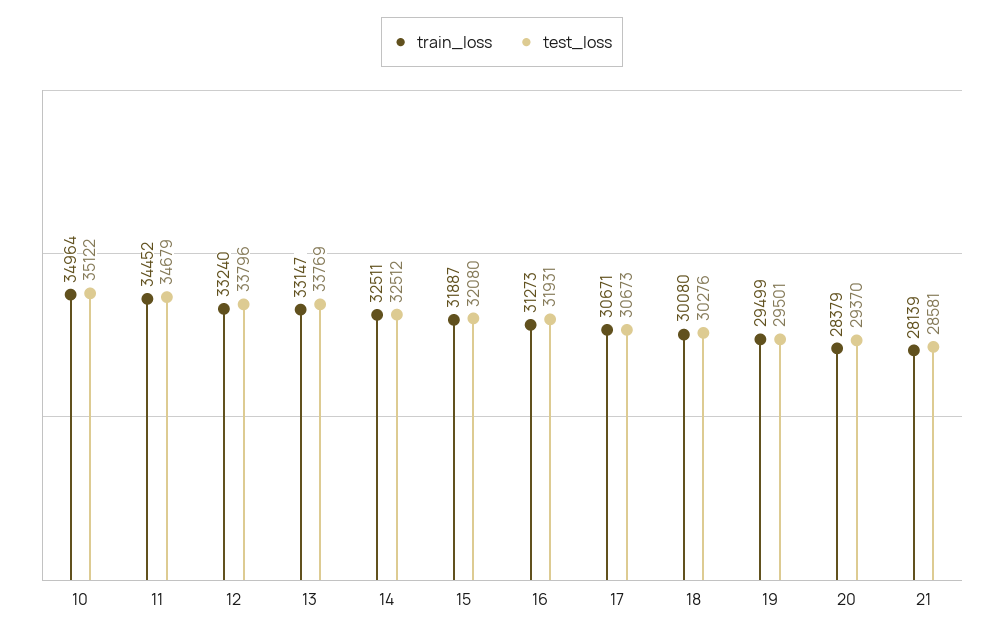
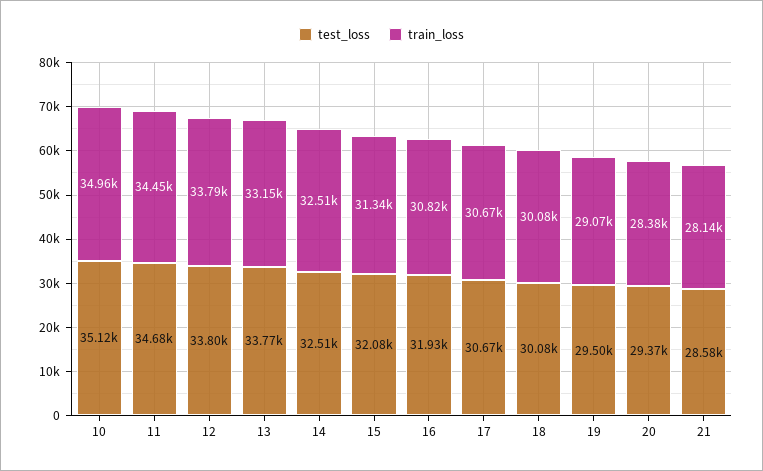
  {
    "train_loss": {
      "10": 34964,
      "11": 34452,
-     "12": 33240,
+     "12": 33790,
      "13": 33147,
      "14": 32511,
-     "15": 31887,
+     "15": 31340,
-     "16": 31273,
+     "16": 30820,
      "17": 30671,
      "18": 30080,
-     "19": 29499,
+     "19": 29070,
      "20": 28379,
      "21": 28139
    },
    "test_loss": {
      "10": 35122,
      "11": 34679,
      "12": 33796,
      "13": 33769,
      "14": 32512,
      "15": 32080,
      "16": 31931,
      "17": 30673,
-     "18": 30276,
+     "18": 30080,
      "19": 29501,
      "20": 29370,
      "21": 28581
    }
  }

